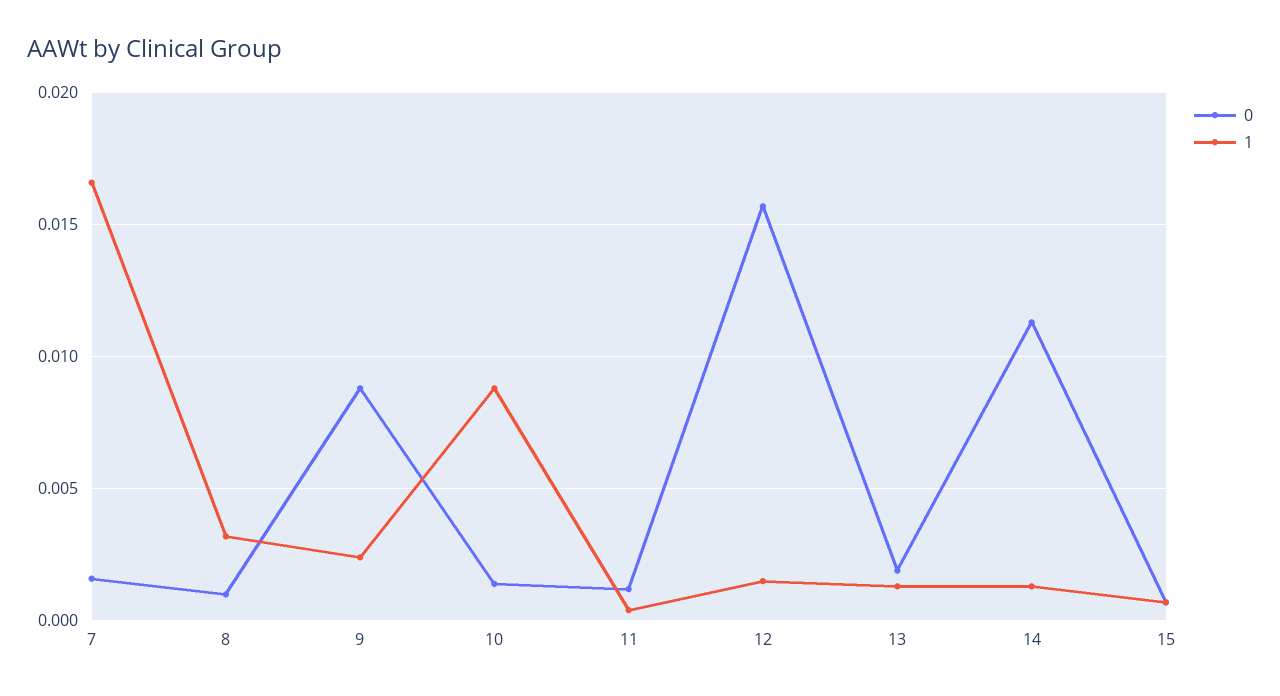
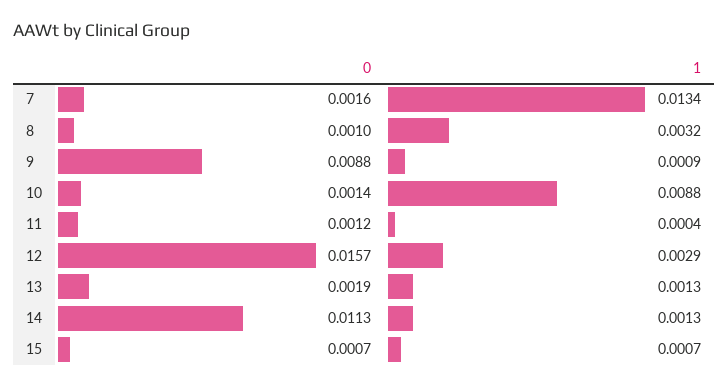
  {
    "0": {
      "7": 0.0016,
      "8": 0.001,
      "9": 0.0088,
      "10": 0.0014,
      "11": 0.0012,
      "12": 0.0157,
      "13": 0.0019,
      "14": 0.0113,
      "15": 0.0007
    },
    "1": {
-     "7": 0.0165,
+     "7": 0.0134,
      "8": 0.0032,
-     "9": 0.0025,
+     "9": 0.0009,
      "10": 0.0088,
      "11": 0.0004,
-     "12": 0.0015,
+     "12": 0.0029,
      "13": 0.0013,
      "14": 0.0013,
      "15": 0.0007
    }
  }

